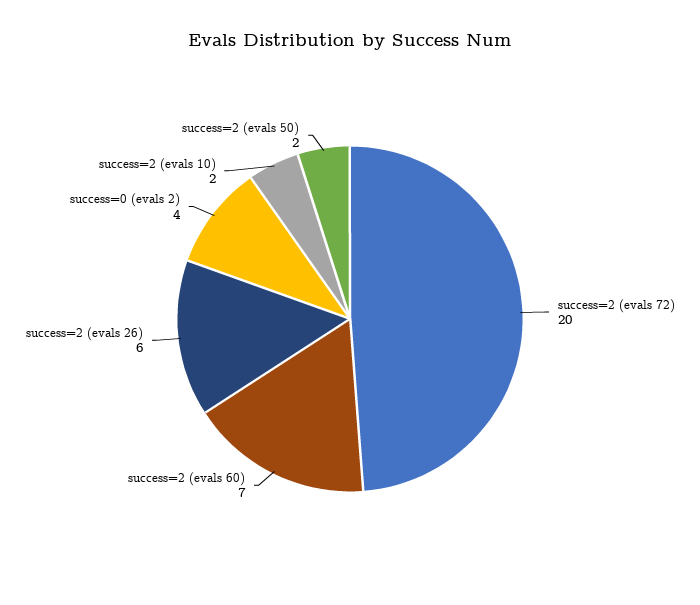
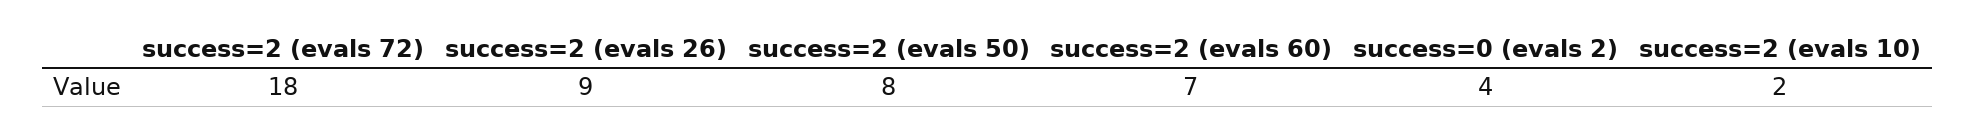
  {
-   "success=2 (evals 72)": 20,
+   "success=2 (evals 72)": 18,
    "success=2 (evals 60)": 7,
-   "success=2 (evals 26)": 6,
+   "success=2 (evals 26)": 9,
    "success=0 (evals 2)": 4,
    "success=2 (evals 10)": 2,
-   "success=2 (evals 50)": 2
+   "success=2 (evals 50)": 8
  }

